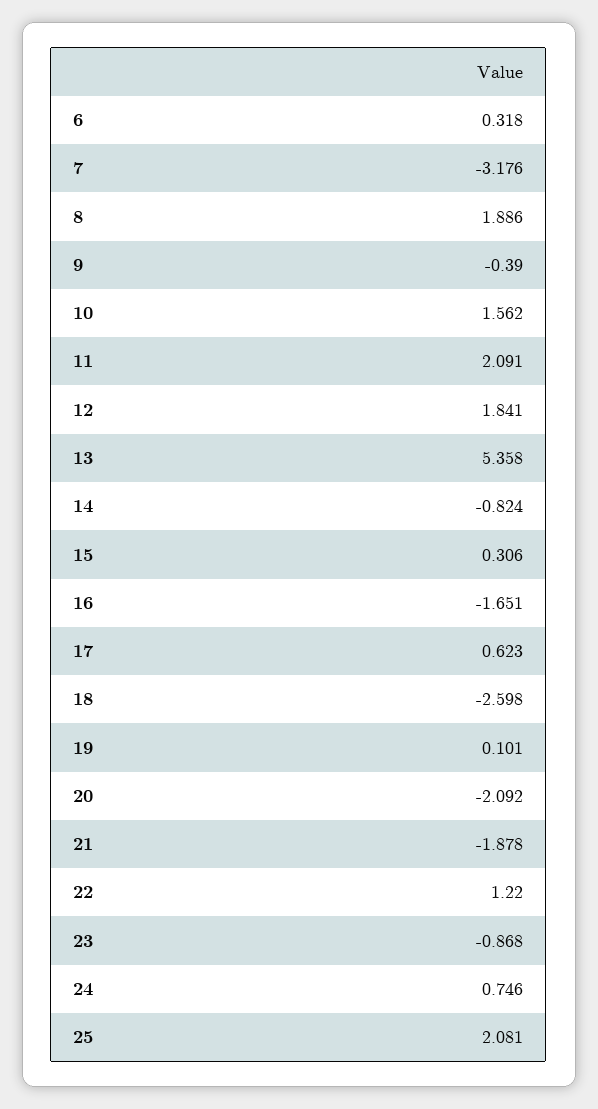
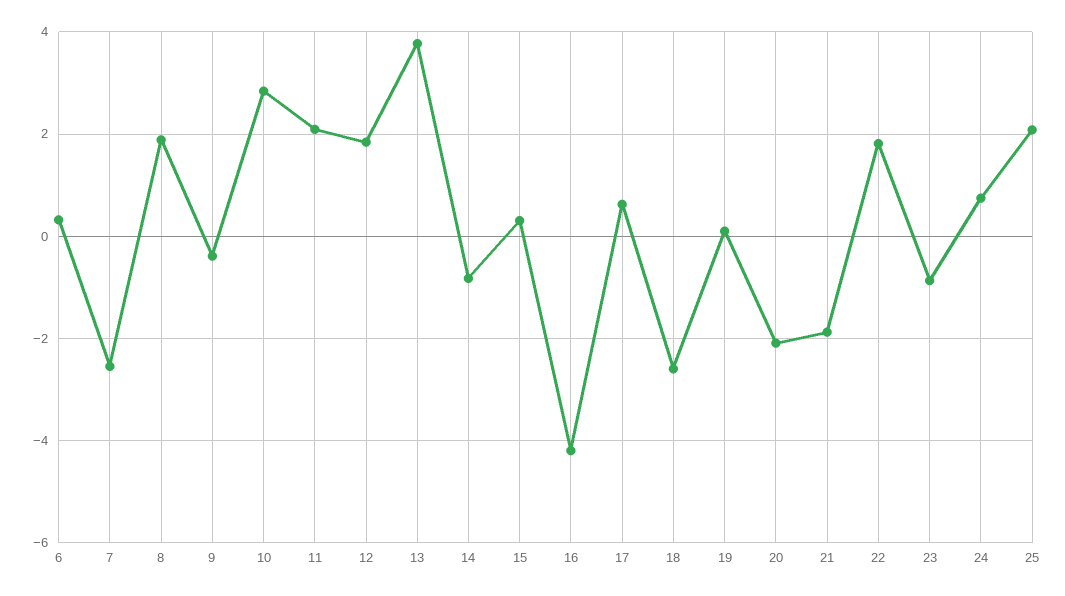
  {
    "6": 0.318,
-   "7": -3.176,
+   "7": -2.6,
    "8": 1.886,
    "9": -0.39,
-   "10": 1.562,
+   "10": 2.8,
    "11": 2.091,
    "12": 1.841,
-   "13": 5.358,
+   "13": 3.8,
    "14": -0.824,
    "15": 0.306,
-   "16": -1.651,
+   "16": -4.2,
    "17": 0.623,
    "18": -2.598,
    "19": 0.101,
    "20": -2.092,
    "21": -1.878,
-   "22": 1.22,
+   "22": 1.8,
    "23": -0.868,
    "24": 0.746,
    "25": 2.081
  }

